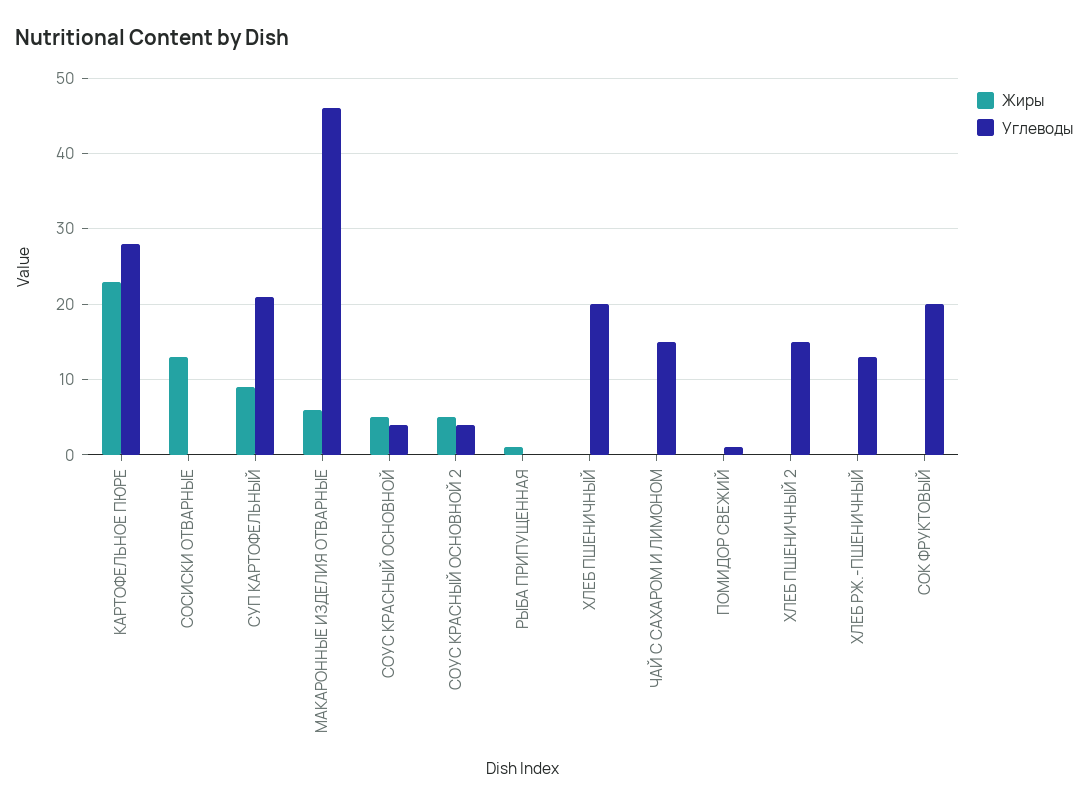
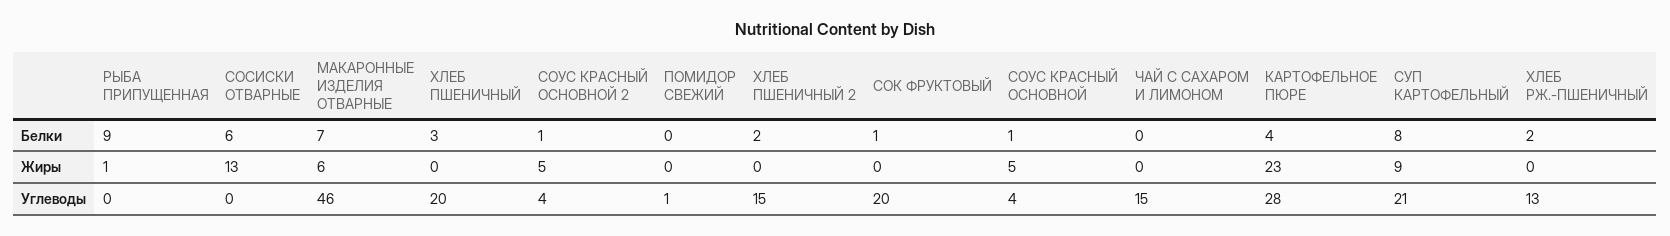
  {
    "Жиры": {
      "КАРТОФЕЛЬНОЕ ПЮРЕ": 23,
      "СОСИСКИ ОТВАРНЫЕ": 13,
      "СУП КАРТОФЕЛЬНЫЙ": 9,
      "МАКАРОННЫЕ ИЗДЕЛИЯ ОТВАРНЫЕ": 6,
      "СОУС КРАСНЫЙ ОСНОВНОЙ": 5,
      "СОУС КРАСНЫЙ ОСНОВНОЙ 2": 5,
      "РЫБА ПРИПУЩЕННАЯ": 1,
      "ХЛЕБ ПШЕНИЧНЫЙ": 0,
      "ЧАЙ С САХАРОМ И ЛИМОНОМ": 0,
      "ПОМИДОР СВЕЖИЙ": 0,
      "ХЛЕБ ПШЕНИЧНЫЙ 2": 0,
      "ХЛЕБ РЖ.-ПШЕНИЧНЫЙ": 0,
      "СОК ФРУКТОВЫЙ": 0
    },
    "Углеводы": {
      "КАРТОФЕЛЬНОЕ ПЮРЕ": 28,
      "СОСИСКИ ОТВАРНЫЕ": 0,
      "СУП КАРТОФЕЛЬНЫЙ": 21,
      "МАКАРОННЫЕ ИЗДЕЛИЯ ОТВАРНЫЕ": 46,
      "СОУС КРАСНЫЙ ОСНОВНОЙ": 4,
      "СОУС КРАСНЫЙ ОСНОВНОЙ 2": 4,
      "РЫБА ПРИПУЩЕННАЯ": 0,
      "ХЛЕБ ПШЕНИЧНЫЙ": 20,
      "ЧАЙ С САХАРОМ И ЛИМОНОМ": 15,
      "ПОМИДОР СВЕЖИЙ": 1,
      "ХЛЕБ ПШЕНИЧНЫЙ 2": 15,
      "ХЛЕБ РЖ.-ПШЕНИЧНЫЙ": 13,
      "СОК ФРУКТОВЫЙ": 20
-   }
+   },
+   "Белки": {
+     "РЫБА ПРИПУЩЕННАЯ": 9,
+     "СОСИСКИ ОТВАРНЫЕ": 6,
+     "МАКАРОННЫЕ ИЗДЕЛИЯ ОТВАРНЫЕ": 7,
+     "ХЛЕБ ПШЕНИЧНЫЙ": 3,
+     "СОУС КРАСНЫЙ ОСНОВНОЙ 2": 1,
+     "ПОМИДОР СВЕЖИЙ": 0,
+     "ХЛЕБ ПШЕНИЧНЫЙ 2": 2,
+     "СОК ФРУКТОВЫЙ": 1,
+     "СОУС КРАСНЫЙ ОСНОВНОЙ": 1,
+     "ЧАЙ С САХАРОМ И ЛИМОНОМ": 0,
+     "КАРТОФЕЛЬНОЕ ПЮРЕ": 4,
+     "СУП КАРТОФЕЛЬНЫЙ": 8,
+     "ХЛЕБ РЖ.-ПШЕНИЧНЫЙ": 2
+   }
  }

